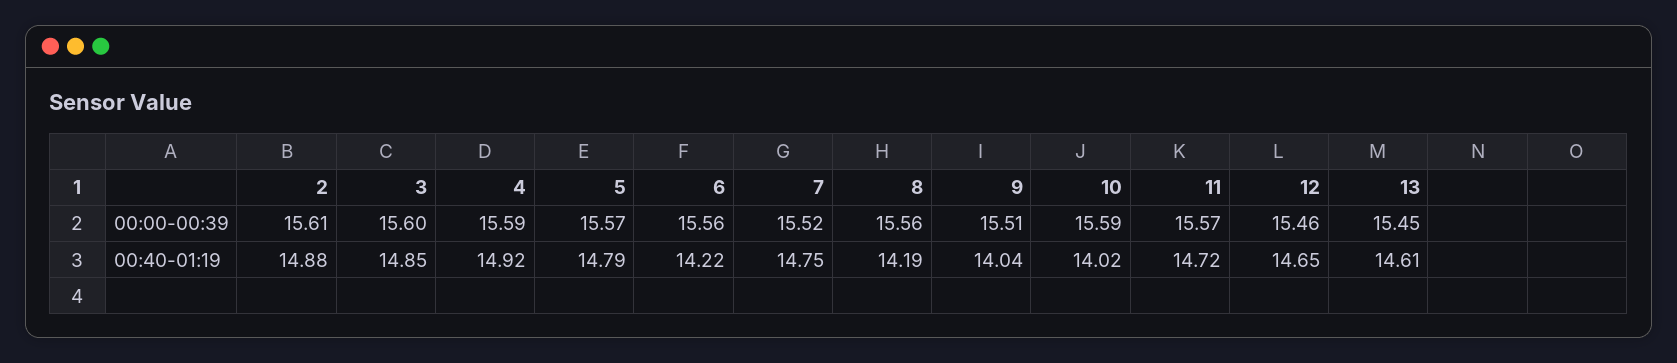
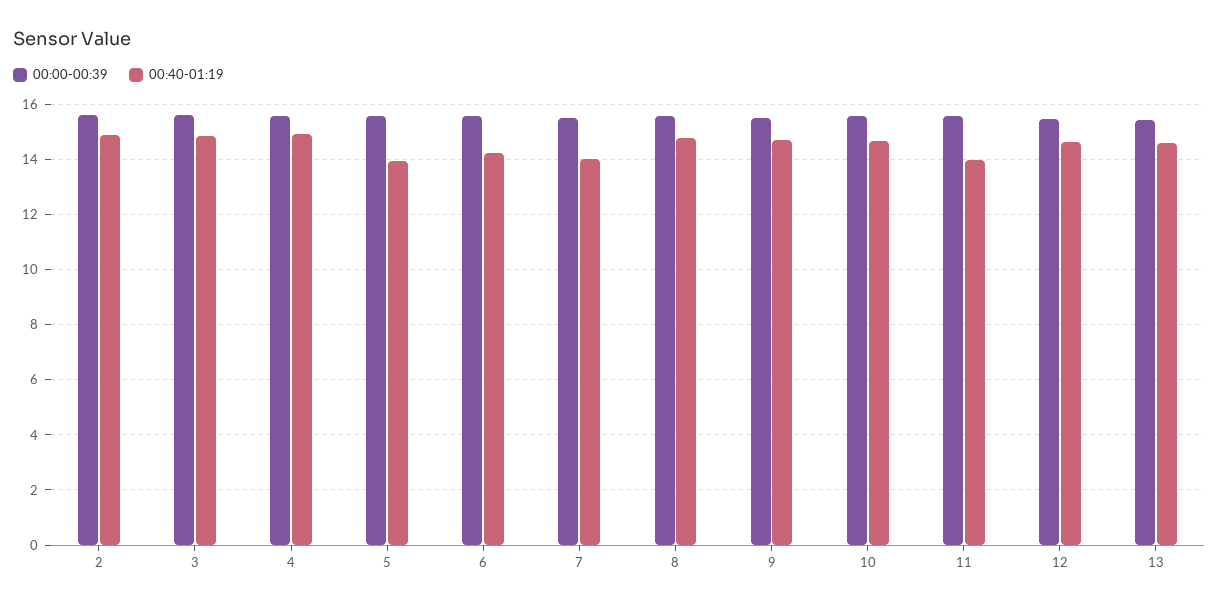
  {
    "00:00-00:39": {
      "2": 15.61,
      "3": 15.6,
      "4": 15.59,
      "5": 15.57,
      "6": 15.56,
      "7": 15.52,
      "8": 15.56,
      "9": 15.51,
      "10": 15.59,
      "11": 15.57,
      "12": 15.46,
      "13": 15.45
    },
    "00:40-01:19": {
      "2": 14.88,
      "3": 14.85,
      "4": 14.92,
-     "5": 14.79,
+     "5": 14,
      "6": 14.22,
-     "7": 14.75,
+     "7": 14,
-     "8": 14.19,
+     "8": 14.75,
-     "9": 14.04,
+     "9": 14.75,
-     "10": 14.02,
+     "10": 14.75,
-     "11": 14.72,
+     "11": 14,
      "12": 14.65,
      "13": 14.61
    }
  }

